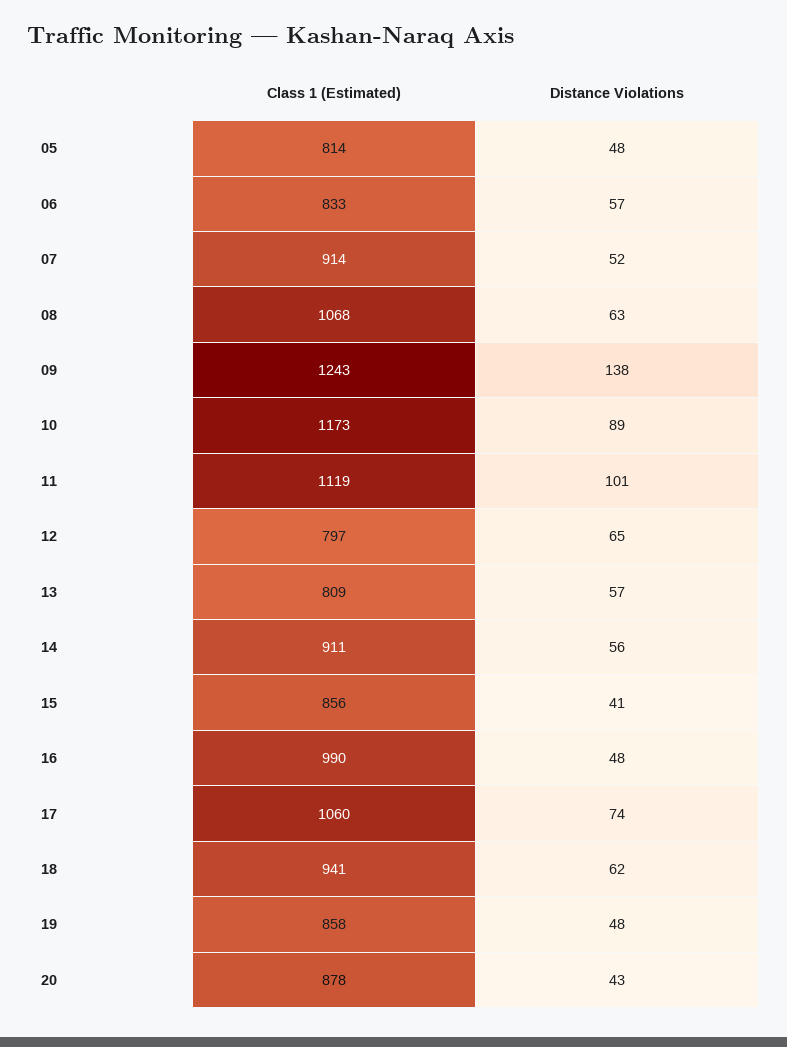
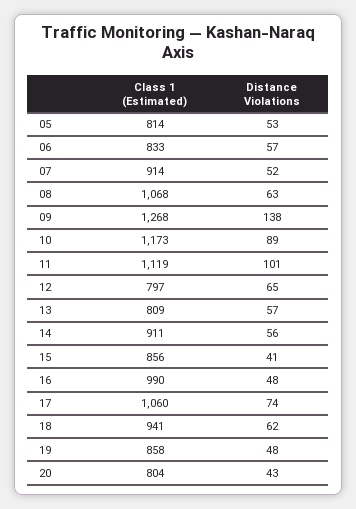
  {
    "Class 1 (Estimated)": {
      "05": 814,
      "06": 833,
      "07": 914,
      "08": 1068,
-     "09": 1243,
+     "09": 1268,
      "10": 1173,
      "11": 1119,
      "12": 797,
      "13": 809,
      "14": 911,
      "15": 856,
      "16": 990,
      "17": 1060,
      "18": 941,
      "19": 858,
-     "20": 878
+     "20": 804
    },
    "Distance Violations": {
-     "05": 48,
+     "05": 53,
      "06": 57,
      "07": 52,
      "08": 63,
      "09": 138,
      "10": 89,
      "11": 101,
      "12": 65,
      "13": 57,
      "14": 56,
      "15": 41,
      "16": 48,
      "17": 74,
      "18": 62,
      "19": 48,
      "20": 43
    }
  }

